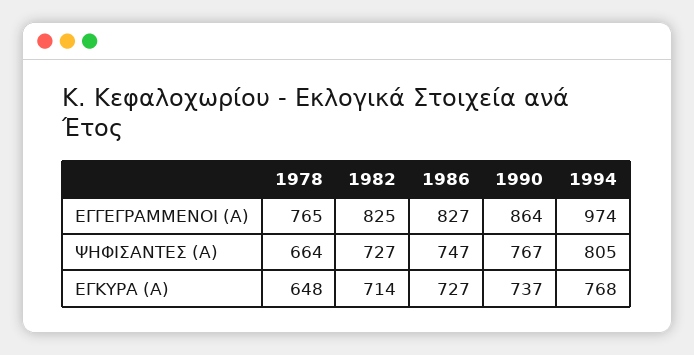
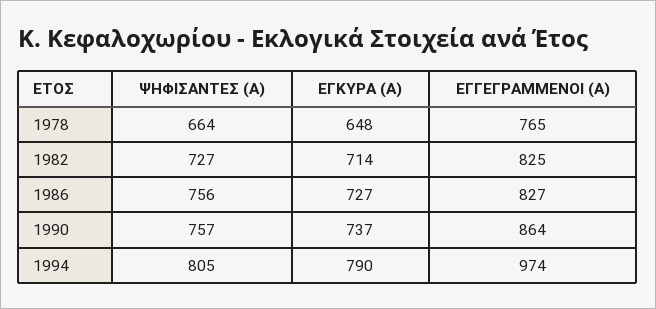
  {
    "1978": {
      "ΕΓΓΕΓΡΑΜΜΕΝΟΙ (Α)": 765,
      "ΨΗΦΙΣΑΝΤΕΣ (Α)": 664,
      "ΕΓΚΥΡΑ (Α)": 648
    },
    "1982": {
      "ΕΓΓΕΓΡΑΜΜΕΝΟΙ (Α)": 825,
      "ΨΗΦΙΣΑΝΤΕΣ (Α)": 727,
      "ΕΓΚΥΡΑ (Α)": 714
    },
    "1986": {
      "ΕΓΓΕΓΡΑΜΜΕΝΟΙ (Α)": 827,
-     "ΨΗΦΙΣΑΝΤΕΣ (Α)": 747,
+     "ΨΗΦΙΣΑΝΤΕΣ (Α)": 756,
      "ΕΓΚΥΡΑ (Α)": 727
    },
    "1990": {
      "ΕΓΓΕΓΡΑΜΜΕΝΟΙ (Α)": 864,
-     "ΨΗΦΙΣΑΝΤΕΣ (Α)": 767,
+     "ΨΗΦΙΣΑΝΤΕΣ (Α)": 757,
      "ΕΓΚΥΡΑ (Α)": 737
    },
    "1994": {
      "ΕΓΓΕΓΡΑΜΜΕΝΟΙ (Α)": 974,
      "ΨΗΦΙΣΑΝΤΕΣ (Α)": 805,
-     "ΕΓΚΥΡΑ (Α)": 768
+     "ΕΓΚΥΡΑ (Α)": 790
    }
  }

